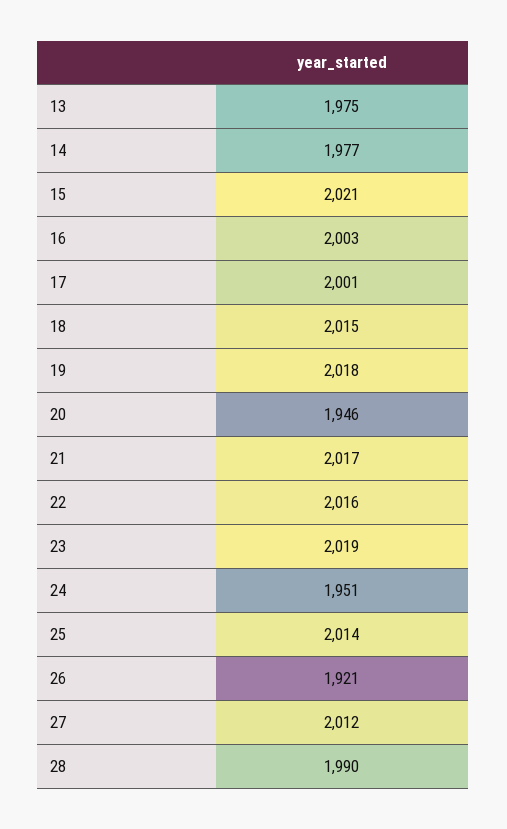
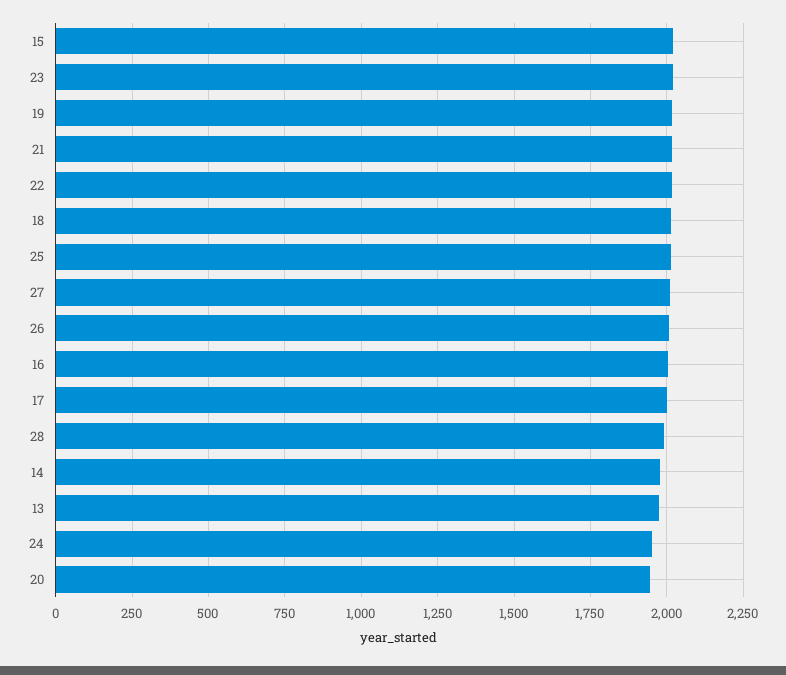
  {
    "13": 1975,
    "14": 1977,
    "15": 2021,
    "16": 2003,
    "17": 2001,
    "18": 2015,
    "19": 2018,
    "20": 1946,
    "21": 2017,
    "22": 2016,
    "23": 2019,
    "24": 1951,
    "25": 2014,
-   "26": 1921,
+   "26": 2000,
    "27": 2012,
    "28": 1990
  }

